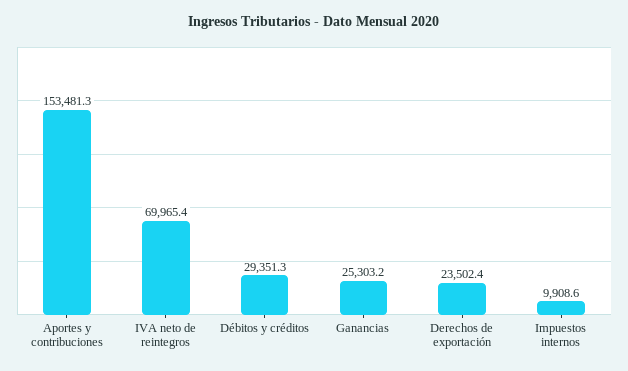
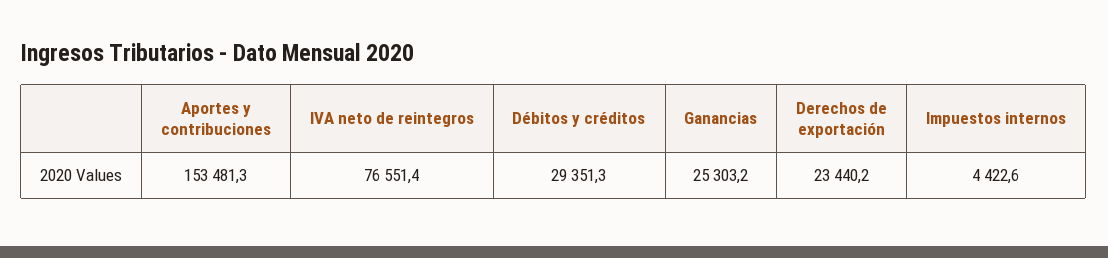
  {
    "Aportes y contribuciones": 153481.3,
-   "IVA neto de reintegros": 69965.4,
+   "IVA neto de reintegros": 76551.4,
    "Débitos y créditos": 29351.3,
    "Ganancias": 25303.2,
-   "Derechos de exportación": 23502.4,
+   "Derechos de exportación": 23440.2,
-   "Impuestos internos": 9908.6
+   "Impuestos internos": 4422.6
  }

